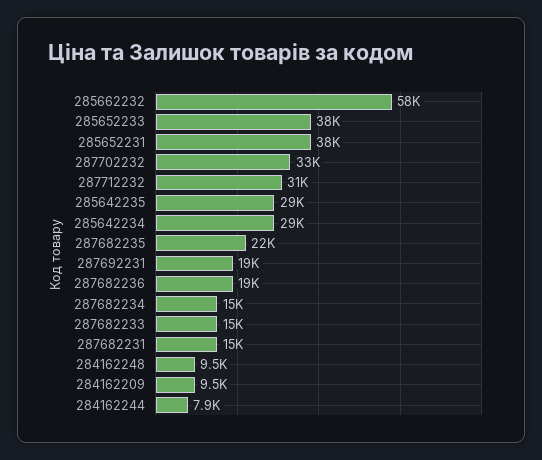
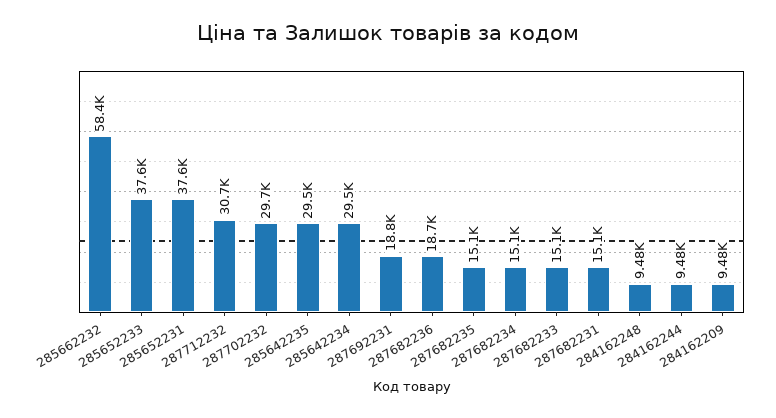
  {
    "285662232": 58400,
    "285652233": 37600,
    "285652231": 37600,
-   "287702232": 33000,
+   "287702232": 29700,
    "287712232": 30700,
    "285642235": 29500,
    "285642234": 29500,
-   "287682235": 22000,
+   "287682235": 15100,
    "287692231": 18800,
    "287682236": 18700,
    "287682234": 15100,
    "287682233": 15100,
    "287682231": 15100,
    "284162248": 9480,
    "284162209": 9480,
-   "284162244": 7900
+   "284162244": 9480
  }

